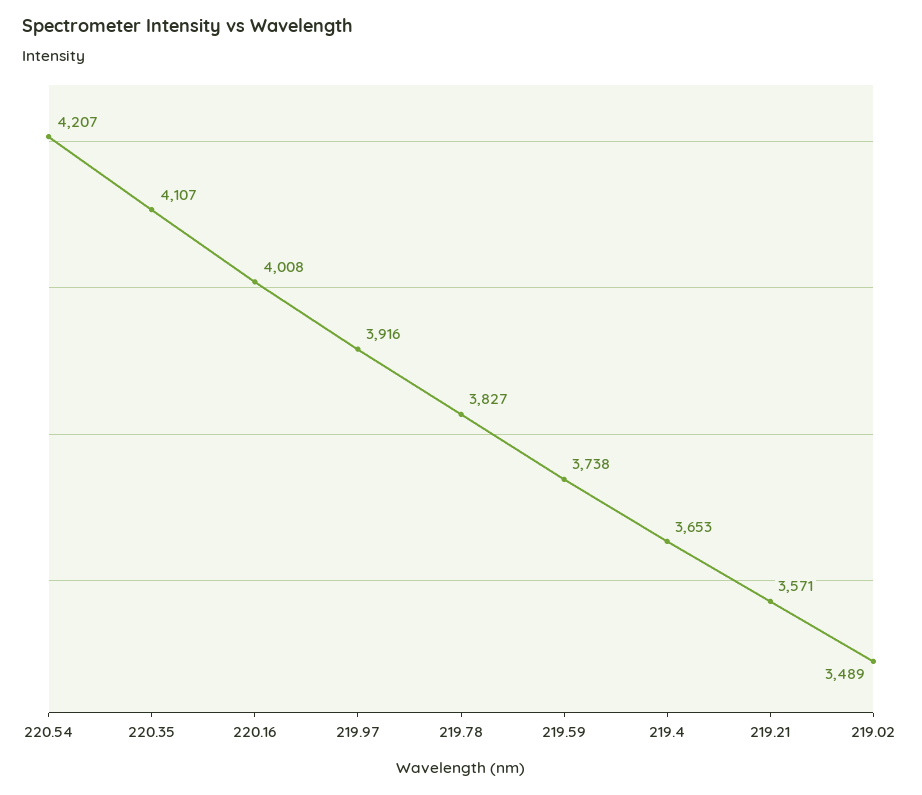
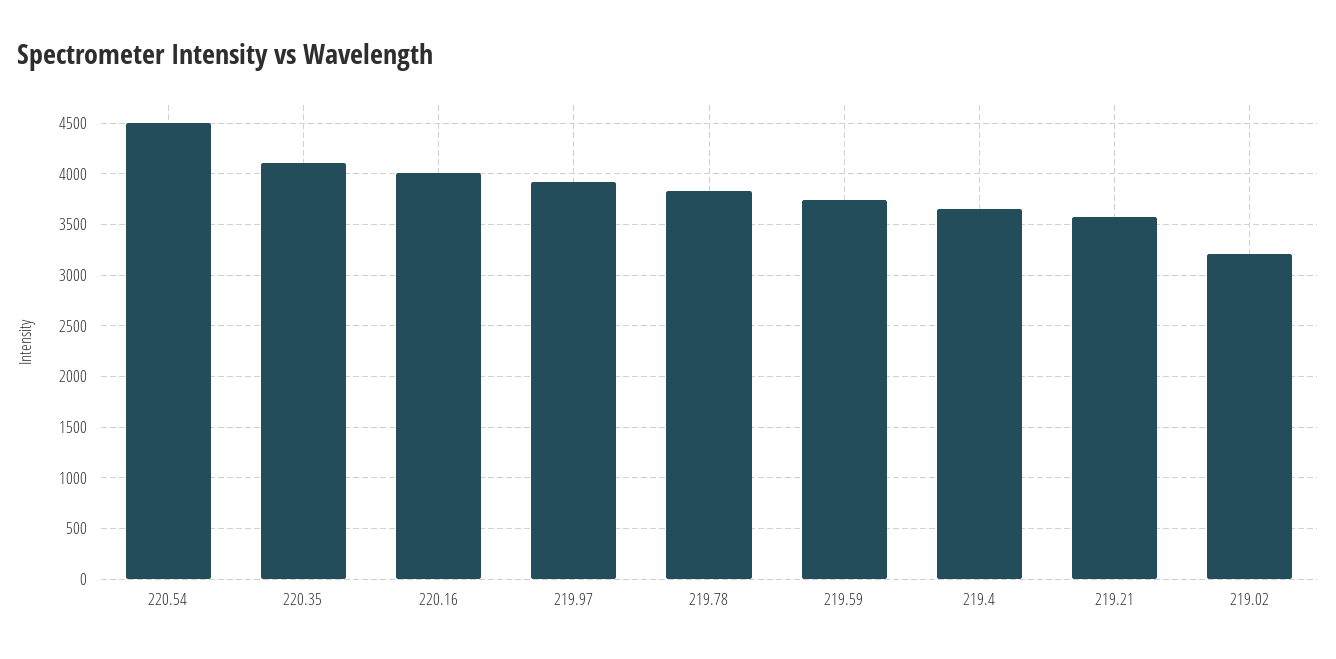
  {
-   "220.54": 4207,
+   "220.54": 4500,
    "220.35": 4107,
    "220.16": 4008,
    "219.97": 3916,
    "219.78": 3827,
    "219.59": 3738,
    "219.4": 3653,
    "219.21": 3571,
-   "219.02": 3489
+   "219.02": 3200
  }

